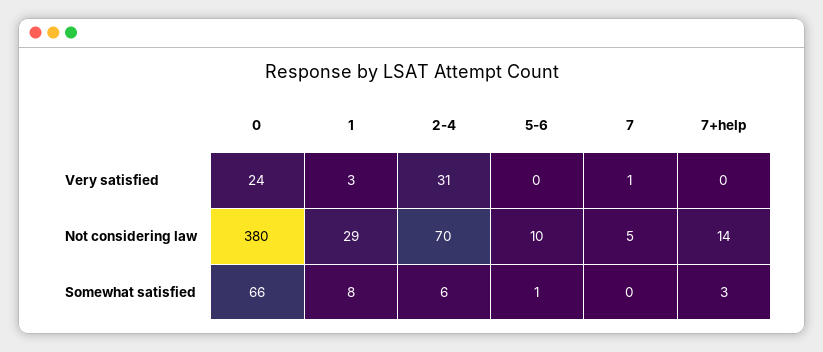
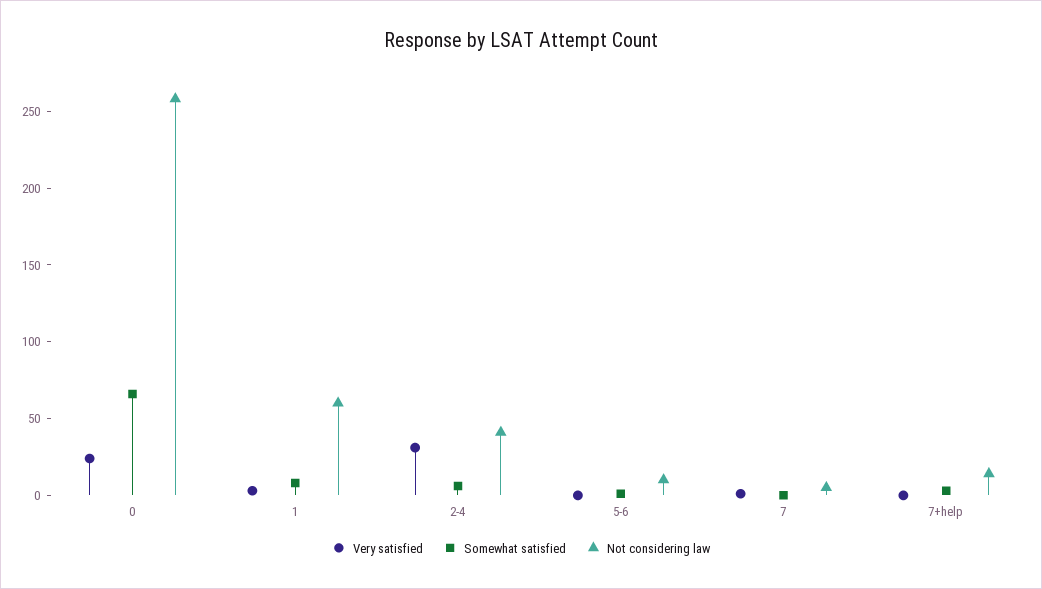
  {
    "Very satisfied": {
      "0": 24,
      "1": 3,
      "2-4": 31,
      "5-6": 0,
      "7": 1,
      "7+help": 0
    },
    "Not considering law": {
-     "0": 380,
+     "0": 260,
-     "1": 29,
+     "1": 60,
-     "2-4": 70,
+     "2-4": 40,
      "5-6": 10,
      "7": 5,
      "7+help": 14
    },
    "Somewhat satisfied": {
      "0": 66,
      "1": 8,
      "2-4": 6,
      "5-6": 1,
      "7": 0,
      "7+help": 3
    }
  }

